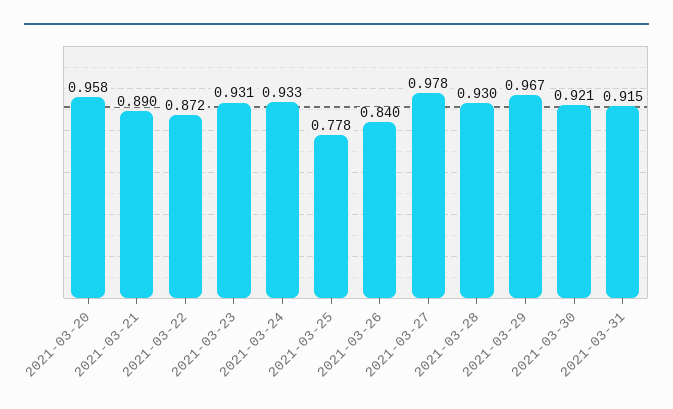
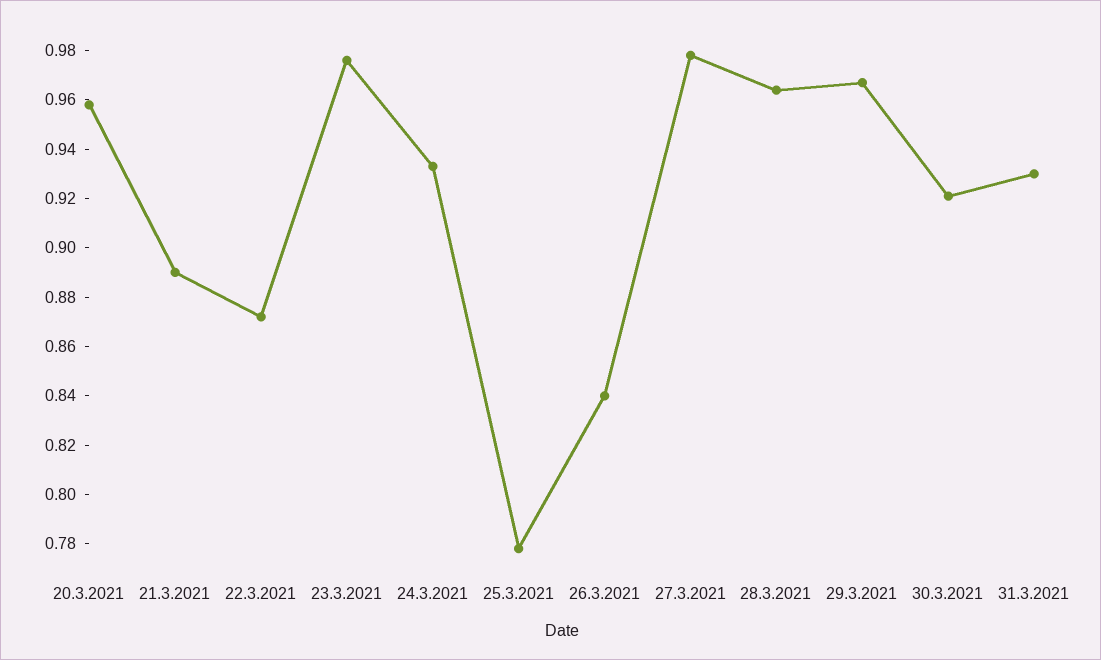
  {
    "2021-03-20": 0.958,
    "2021-03-21": 0.89,
    "2021-03-22": 0.872,
-   "2021-03-23": 0.931,
+   "2021-03-23": 0.975,
    "2021-03-24": 0.933,
    "2021-03-25": 0.778,
    "2021-03-26": 0.84,
    "2021-03-27": 0.978,
-   "2021-03-28": 0.93,
+   "2021-03-28": 0.965,
    "2021-03-29": 0.967,
    "2021-03-30": 0.921,
-   "2021-03-31": 0.915
+   "2021-03-31": 0.93
  }

